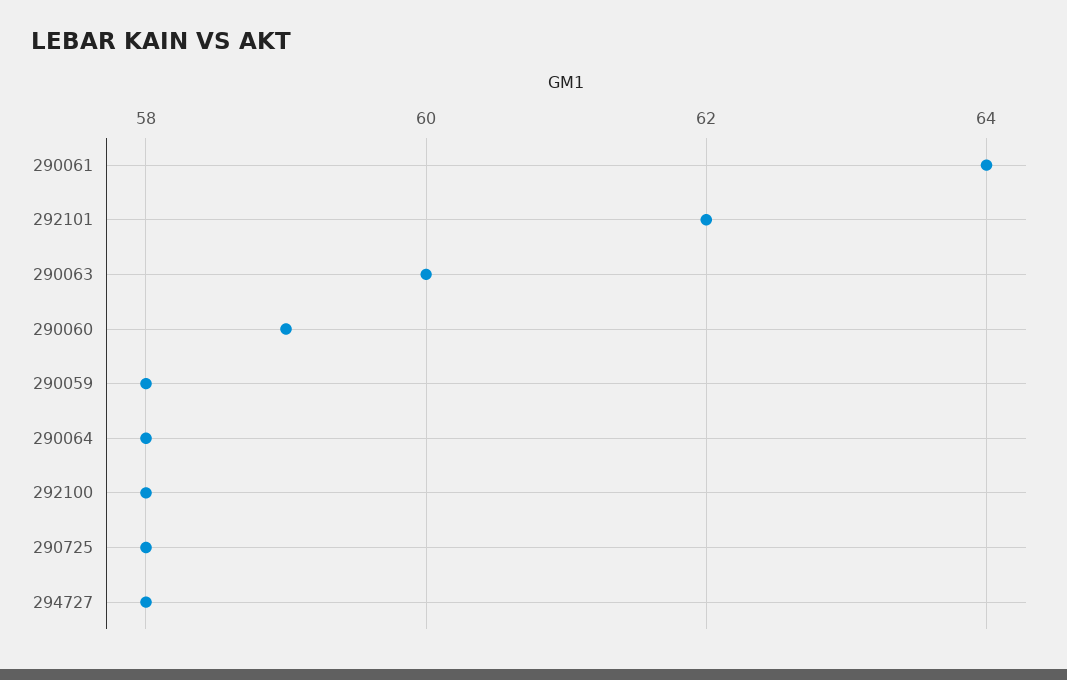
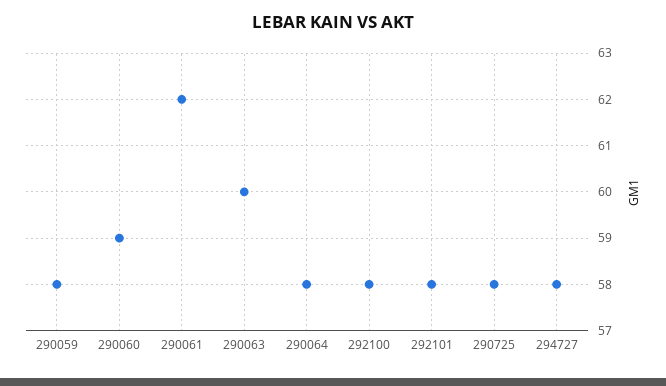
  {
-   "290061": 64,
+   "290061": 62,
-   "292101": 62,
+   "292101": 58,
    "290063": 60,
    "290060": 59,
    "290059": 58,
    "290064": 58,
    "292100": 58,
    "290725": 58,
    "294727": 58
  }

